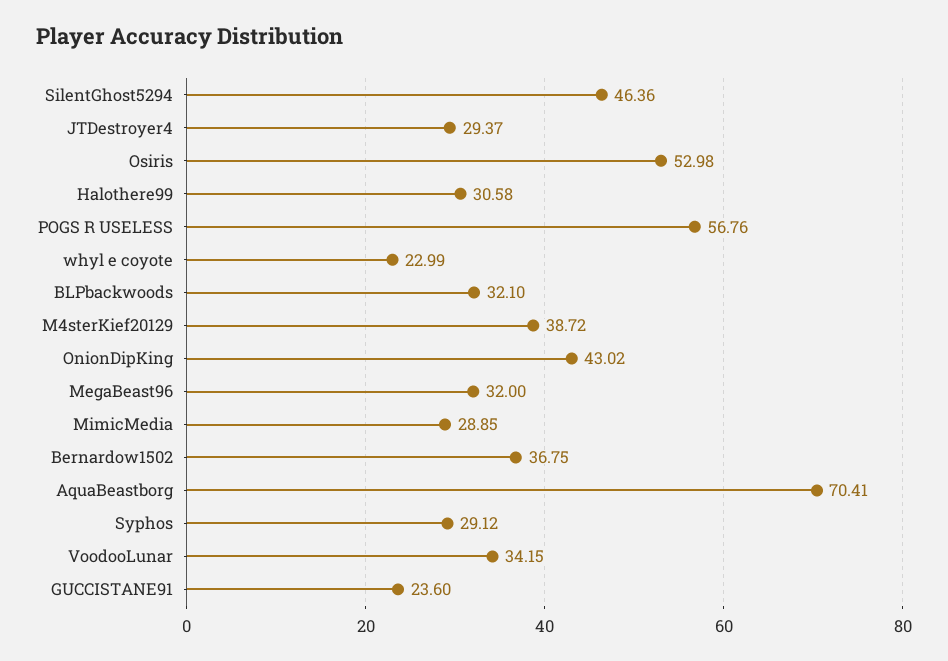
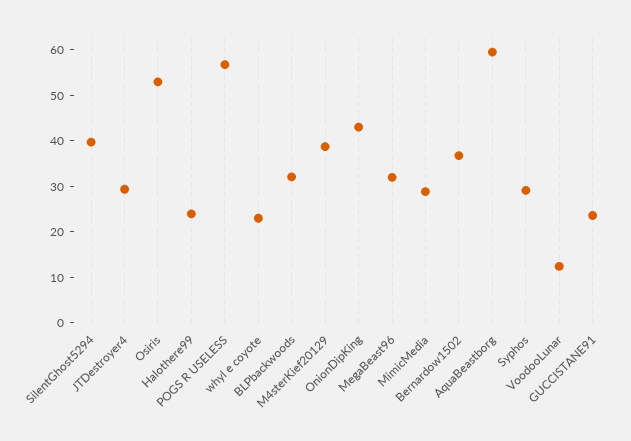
  {
-   "SilentGhost5294": 46.36,
+   "SilentGhost5294": 40,
    "JTDestroyer4": 29.37,
    "Osiris": 52.98,
-   "Halothere99": 30.58,
+   "Halothere99": 24,
    "POGS R USELESS": 56.76,
    "whyl e coyote": 22.99,
    "BLPbackwoods": 32.1,
    "M4sterKief20129": 38.72,
    "OnionDipKing": 43.02,
    "MegaBeast96": 32,
    "MimicMedia": 28.85,
    "Bernardow1502": 36.75,
-   "AquaBeastborg": 70.41,
+   "AquaBeastborg": 60,
    "Syphos": 29.12,
-   "VoodooLunar": 34.15,
+   "VoodooLunar": 12,
    "GUCCISTANE91": 23.6
  }

